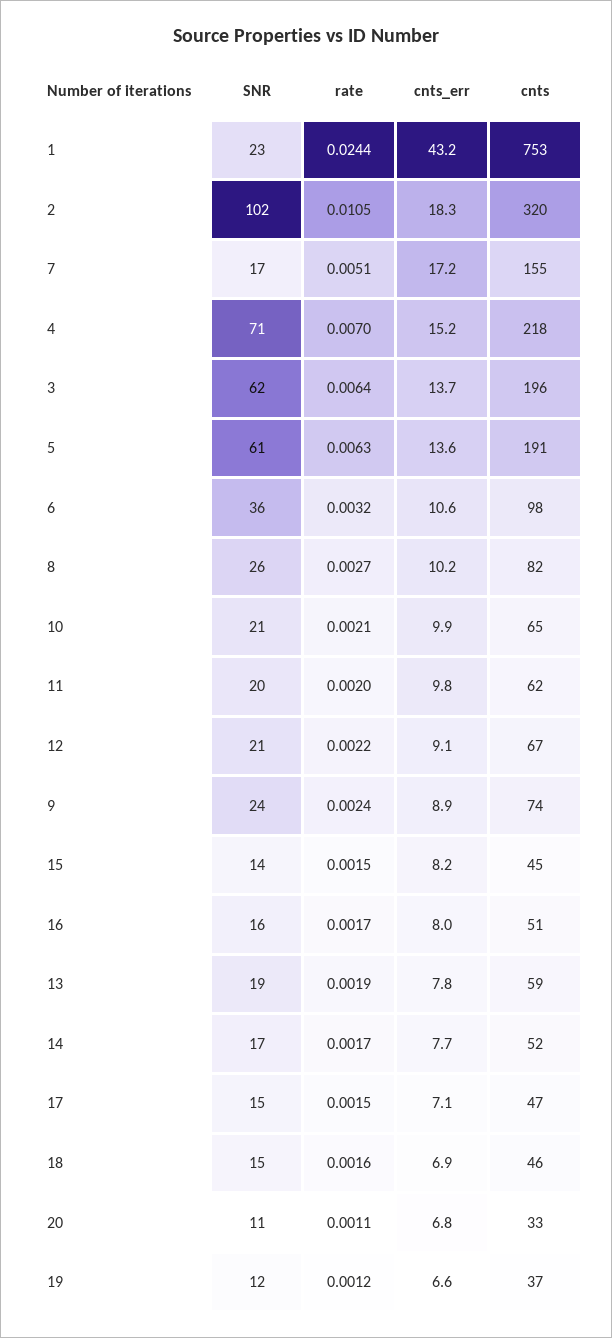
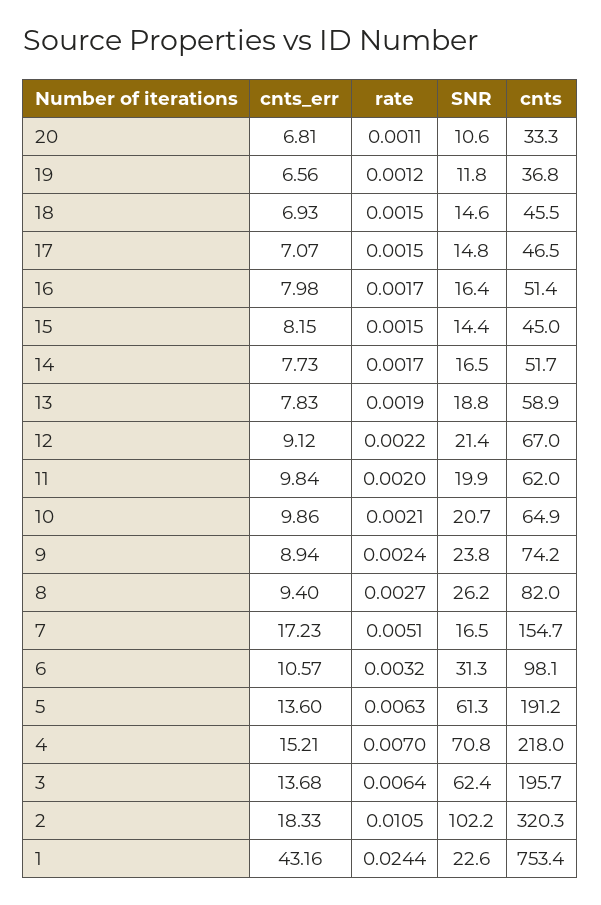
  {
    "SNR": {
      "1": 22.6,
      "2": 102.2,
      "7": 16.5,
      "4": 70.8,
      "3": 62.4,
      "5": 61.3,
-     "6": 36,
+     "6": 31.3,
      "8": 26.2,
      "10": 20.7,
      "11": 19.9,
      "12": 21.4,
      "9": 23.8,
      "15": 14.4,
      "16": 16.4,
      "13": 18.8,
      "14": 16.5,
      "17": 14.8,
      "18": 14.6,
      "20": 10.6,
      "19": 11.8
    },
    "rate": {
      "1": 0.0244,
      "2": 0.0105,
      "7": 0.0051,
      "4": 0.007,
      "3": 0.0064,
      "5": 0.0063,
      "6": 0.0032,
      "8": 0.0027,
      "10": 0.0021,
      "11": 0.002,
      "12": 0.0022,
      "9": 0.0024,
      "15": 0.0015,
      "16": 0.0017,
      "13": 0.0019,
      "14": 0.0017,
      "17": 0.0015,
-     "18": 0.0016,
+     "18": 0.0015,
      "20": 0.0011,
      "19": 0.0012
    },
    "cnts_err": {
      "1": 43.16,
      "2": 18.33,
      "7": 17.23,
      "4": 15.21,
      "3": 13.68,
      "5": 13.6,
      "6": 10.57,
-     "8": 10.2,
+     "8": 9.4,
      "10": 9.86,
      "11": 9.84,
      "12": 9.12,
      "9": 8.94,
      "15": 8.15,
      "16": 7.98,
      "13": 7.83,
      "14": 7.73,
      "17": 7.07,
      "18": 6.93,
      "20": 6.81,
      "19": 6.56
    },
    "cnts": {
      "1": 753.4,
      "2": 320.3,
      "7": 154.7,
      "4": 218,
      "3": 195.7,
      "5": 191.2,
      "6": 98.1,
      "8": 82,
      "10": 64.9,
      "11": 62,
      "12": 67,
      "9": 74.2,
      "15": 45,
      "16": 51.4,
      "13": 58.9,
      "14": 51.7,
      "17": 46.5,
      "18": 45.5,
      "20": 33.3,
      "19": 36.8
    }
  }

